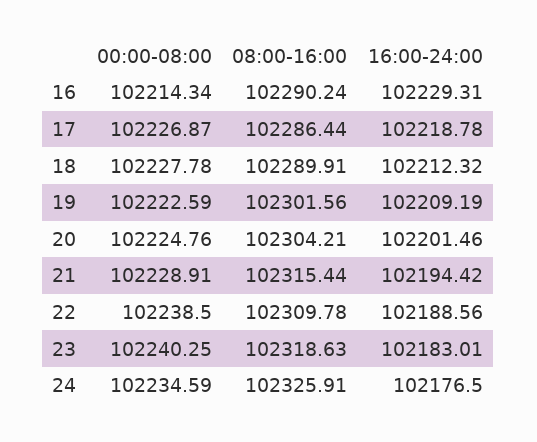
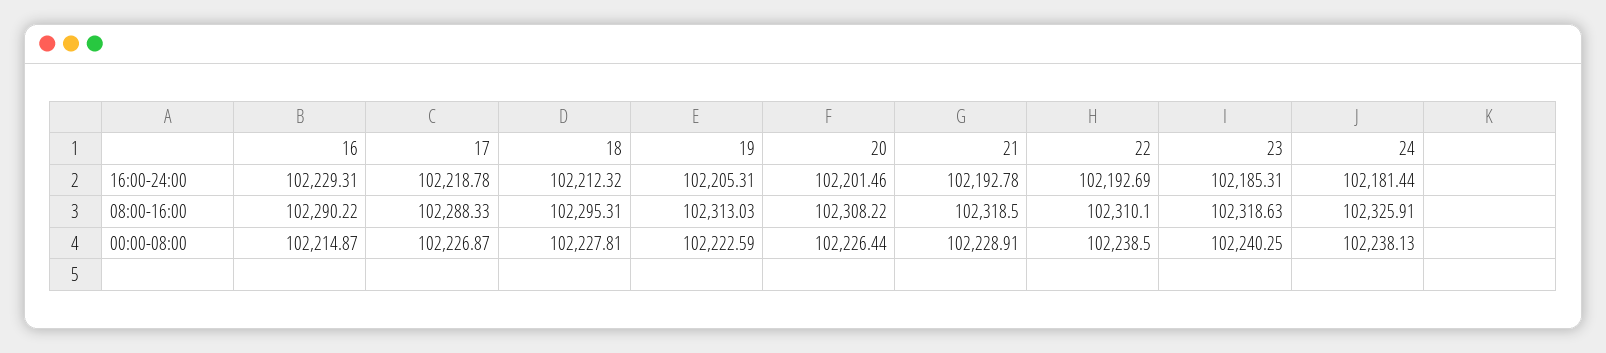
  {
    "00:00-08:00": {
-     "16": 102214.34,
+     "16": 102214.87,
      "17": 102226.87,
-     "18": 102227.78,
+     "18": 102227.81,
      "19": 102222.59,
-     "20": 102224.76,
+     "20": 102226.44,
      "21": 102228.91,
      "22": 102238.5,
      "23": 102240.25,
-     "24": 102234.59
+     "24": 102238.13
    },
    "08:00-16:00": {
-     "16": 102290.24,
+     "16": 102290.22,
-     "17": 102286.44,
+     "17": 102288.33,
-     "18": 102289.91,
+     "18": 102295.31,
-     "19": 102301.56,
+     "19": 102313.03,
-     "20": 102304.21,
+     "20": 102308.22,
-     "21": 102315.44,
+     "21": 102318.5,
-     "22": 102309.78,
+     "22": 102310.1,
      "23": 102318.63,
      "24": 102325.91
    },
    "16:00-24:00": {
      "16": 102229.31,
      "17": 102218.78,
      "18": 102212.32,
-     "19": 102209.19,
+     "19": 102205.31,
      "20": 102201.46,
-     "21": 102194.42,
+     "21": 102192.78,
-     "22": 102188.56,
+     "22": 102192.69,
-     "23": 102183.01,
+     "23": 102185.31,
-     "24": 102176.5
+     "24": 102181.44
    }
  }

